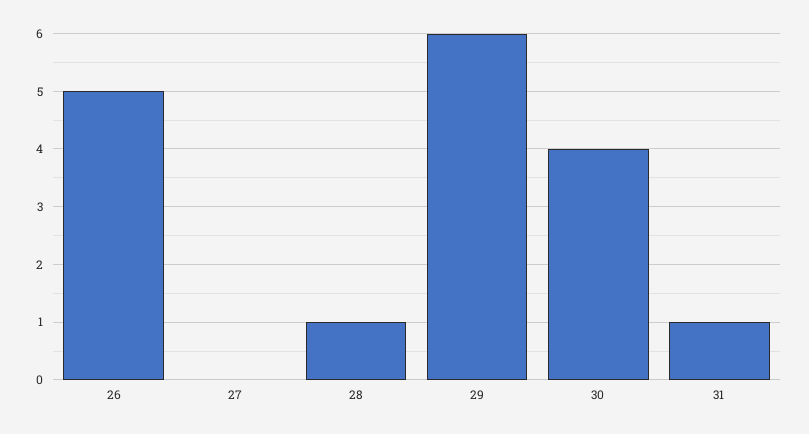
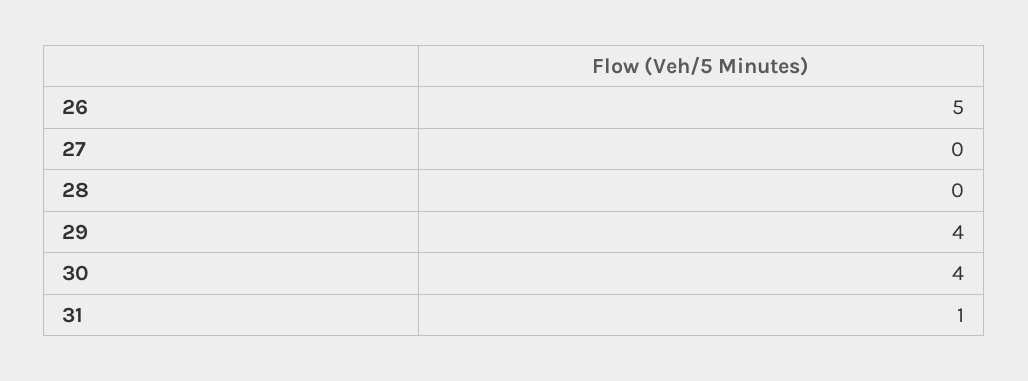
  {
    "26": 5,
    "27": 0,
-   "28": 1,
+   "28": 0,
-   "29": 6,
+   "29": 4,
    "30": 4,
    "31": 1
  }

